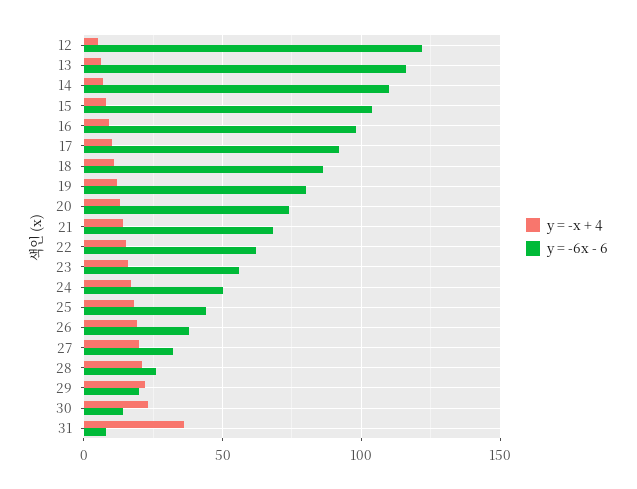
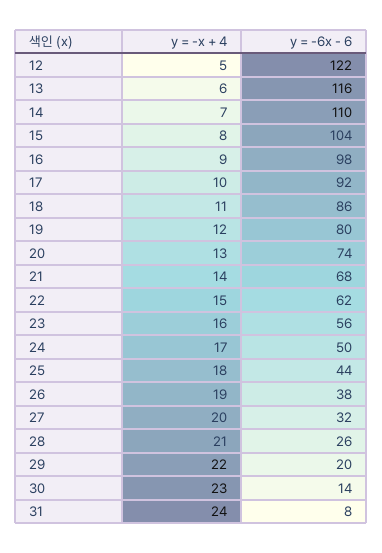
  {
    "y = -x + 4": {
      "12": 5,
      "13": 6,
      "14": 7,
      "15": 8,
      "16": 9,
      "17": 10,
      "18": 11,
      "19": 12,
      "20": 13,
      "21": 14,
      "22": 15,
      "23": 16,
      "24": 17,
      "25": 18,
      "26": 19,
      "27": 20,
      "28": 21,
      "29": 22,
      "30": 23,
-     "31": 35
+     "31": 24
    },
    "y = -6x - 6": {
      "12": 122,
      "13": 116,
      "14": 110,
      "15": 104,
      "16": 98,
      "17": 92,
      "18": 86,
      "19": 80,
      "20": 74,
      "21": 68,
      "22": 62,
      "23": 56,
      "24": 50,
      "25": 44,
      "26": 38,
      "27": 32,
      "28": 26,
      "29": 20,
      "30": 14,
      "31": 8
    }
  }

